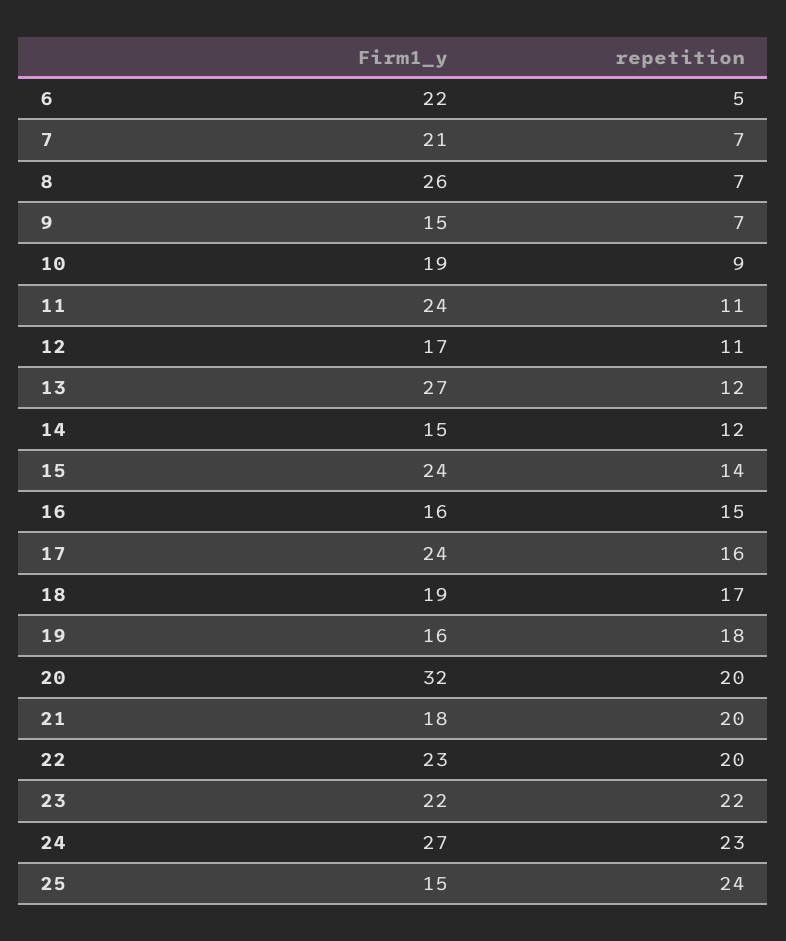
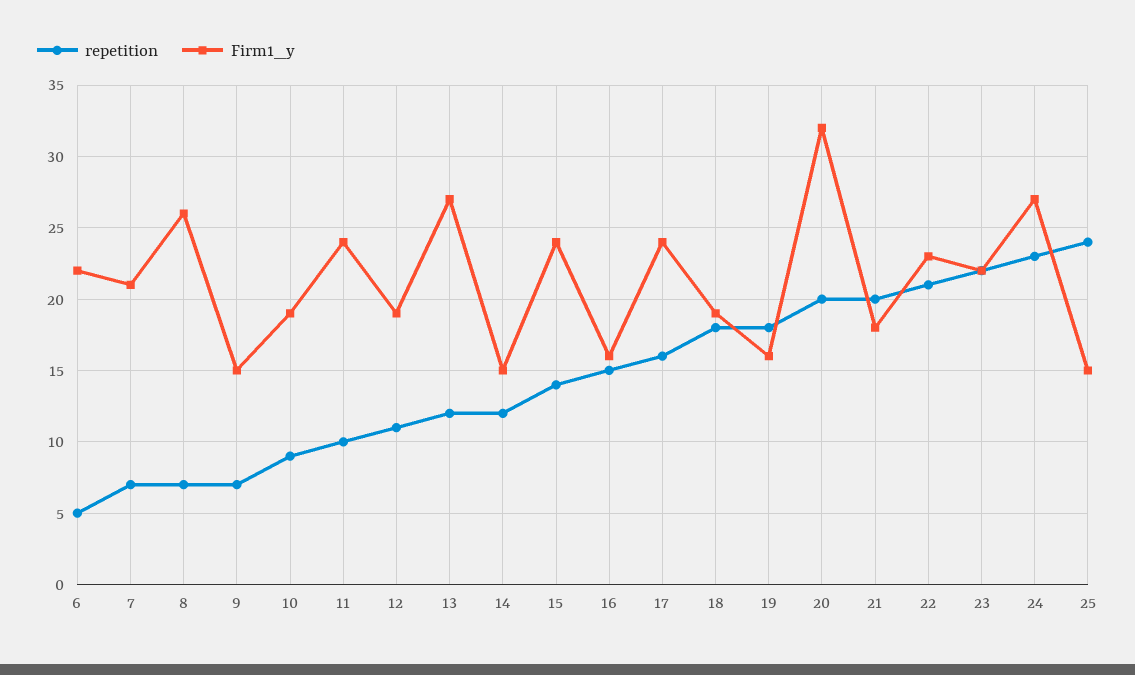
  {
    "Firm1_y": {
      "6": 22,
      "7": 21,
      "8": 26,
      "9": 15,
      "10": 19,
      "11": 24,
-     "12": 17,
+     "12": 19,
      "13": 27,
      "14": 15,
      "15": 24,
      "16": 16,
      "17": 24,
      "18": 19,
      "19": 16,
      "20": 32,
      "21": 18,
      "22": 23,
      "23": 22,
      "24": 27,
      "25": 15
    },
    "repetition": {
      "6": 5,
      "7": 7,
      "8": 7,
      "9": 7,
      "10": 9,
-     "11": 11,
+     "11": 10,
      "12": 11,
      "13": 12,
      "14": 12,
      "15": 14,
      "16": 15,
      "17": 16,
-     "18": 17,
+     "18": 18,
      "19": 18,
      "20": 20,
      "21": 20,
-     "22": 20,
+     "22": 21,
      "23": 22,
      "24": 23,
      "25": 24
    }
  }

